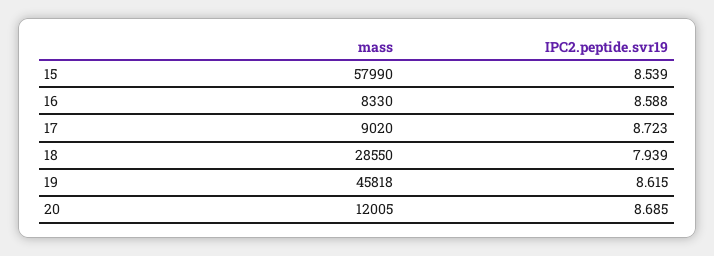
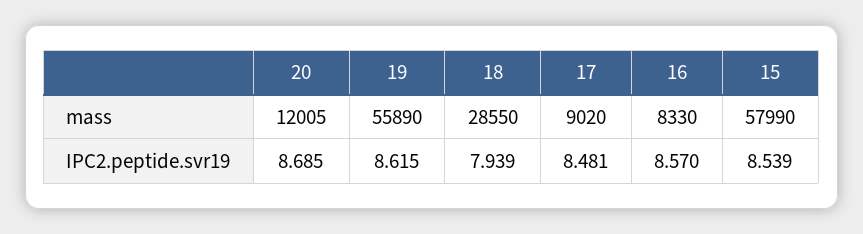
  {
    "mass": {
      "15": 57990,
      "16": 8330,
      "17": 9020,
      "18": 28550,
-     "19": 45818,
+     "19": 55890,
      "20": 12005
    },
    "IPC2.peptide.svr19": {
      "15": 8.539,
-     "16": 8.588,
+     "16": 8.57,
-     "17": 8.723,
+     "17": 8.481,
      "18": 7.939,
      "19": 8.615,
      "20": 8.685
    }
  }

